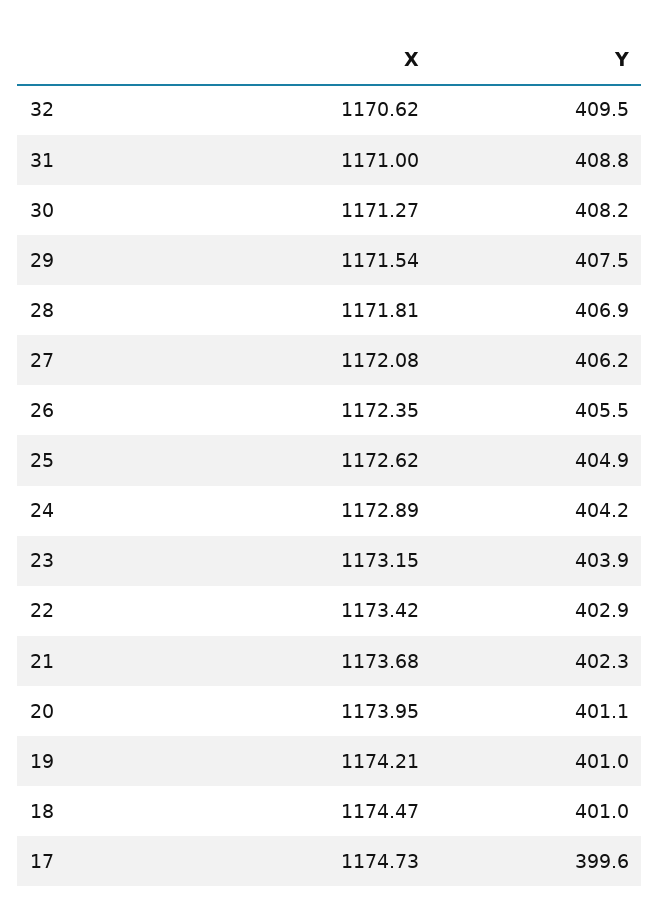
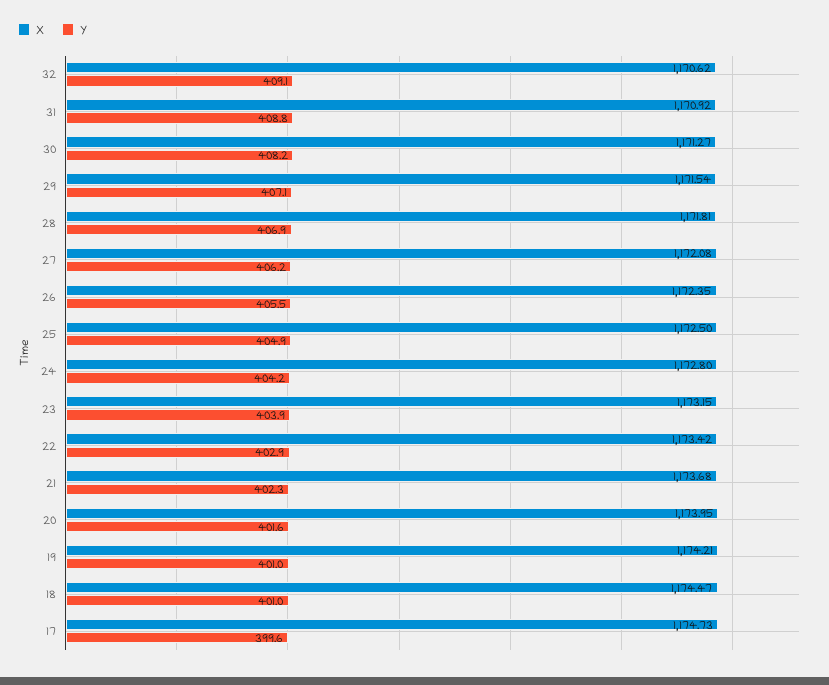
  {
    "X": {
      "32": 1170.62,
-     "31": 1171,
+     "31": 1170.92,
      "30": 1171.27,
      "29": 1171.54,
      "28": 1171.81,
      "27": 1172.08,
      "26": 1172.35,
-     "25": 1172.62,
+     "25": 1172.5,
-     "24": 1172.89,
+     "24": 1172.8,
      "23": 1173.15,
      "22": 1173.42,
      "21": 1173.68,
      "20": 1173.95,
      "19": 1174.21,
      "18": 1174.47,
      "17": 1174.73
    },
    "Y": {
-     "32": 409.5,
+     "32": 409.1,
      "31": 408.8,
      "30": 408.2,
-     "29": 407.5,
+     "29": 407.1,
      "28": 406.9,
      "27": 406.2,
      "26": 405.5,
      "25": 404.9,
      "24": 404.2,
      "23": 403.9,
      "22": 402.9,
      "21": 402.3,
-     "20": 401.1,
+     "20": 401.6,
      "19": 401,
      "18": 401,
      "17": 399.6
    }
  }

